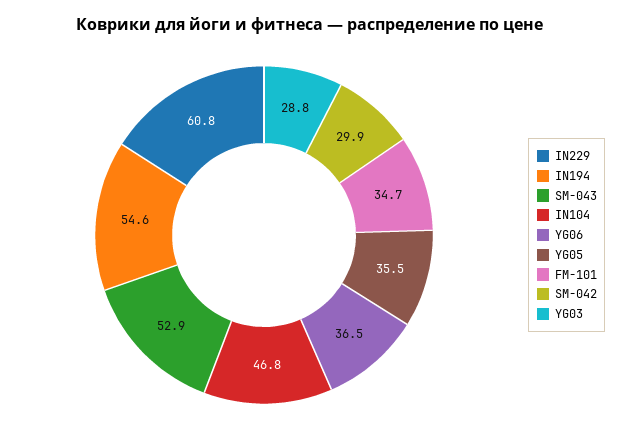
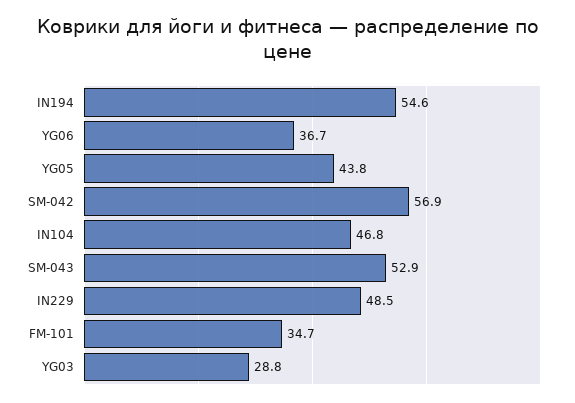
  {
-   "IN229": 60.8,
+   "IN229": 48.5,
    "IN194": 54.6,
    "SM-043": 52.9,
    "IN104": 46.8,
-   "YG06": 36.5,
+   "YG06": 36.7,
-   "YG05": 35.5,
+   "YG05": 43.8,
    "FM-101": 34.7,
-   "SM-042": 29.9,
+   "SM-042": 56.9,
    "YG03": 28.8
  }

